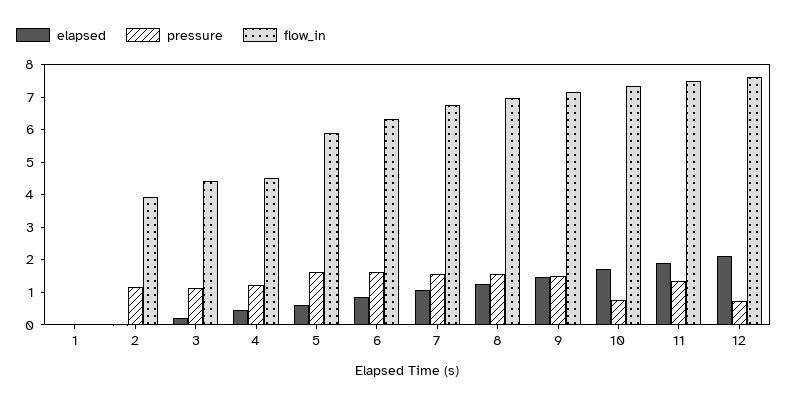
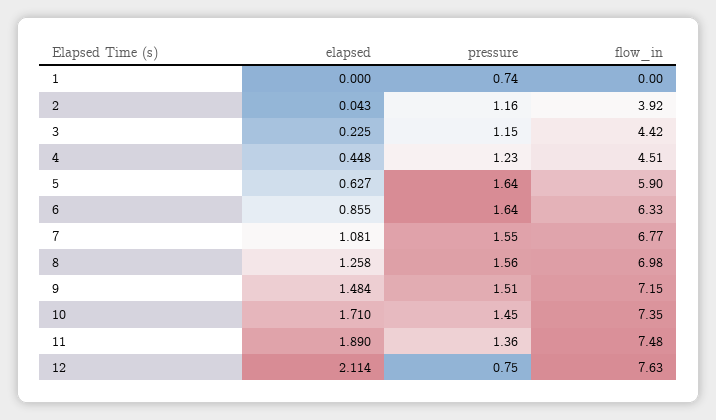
  {
    "elapsed": {
      "1": 0,
      "2": 0.043,
      "3": 0.225,
      "4": 0.448,
      "5": 0.627,
      "6": 0.855,
      "7": 1.081,
      "8": 1.258,
      "9": 1.484,
      "10": 1.71,
      "11": 1.89,
      "12": 2.114
    },
    "pressure": {
-     "1": 0,
+     "1": 0.74,
      "2": 1.16,
      "3": 1.15,
      "4": 1.23,
      "5": 1.64,
      "6": 1.64,
      "7": 1.55,
      "8": 1.56,
      "9": 1.51,
-     "10": 0.75,
+     "10": 1.45,
      "11": 1.36,
      "12": 0.75
    },
    "flow_in": {
      "1": 0,
      "2": 3.92,
      "3": 4.42,
      "4": 4.51,
      "5": 5.9,
      "6": 6.33,
      "7": 6.77,
      "8": 6.98,
      "9": 7.15,
      "10": 7.35,
      "11": 7.48,
      "12": 7.63
    }
  }

